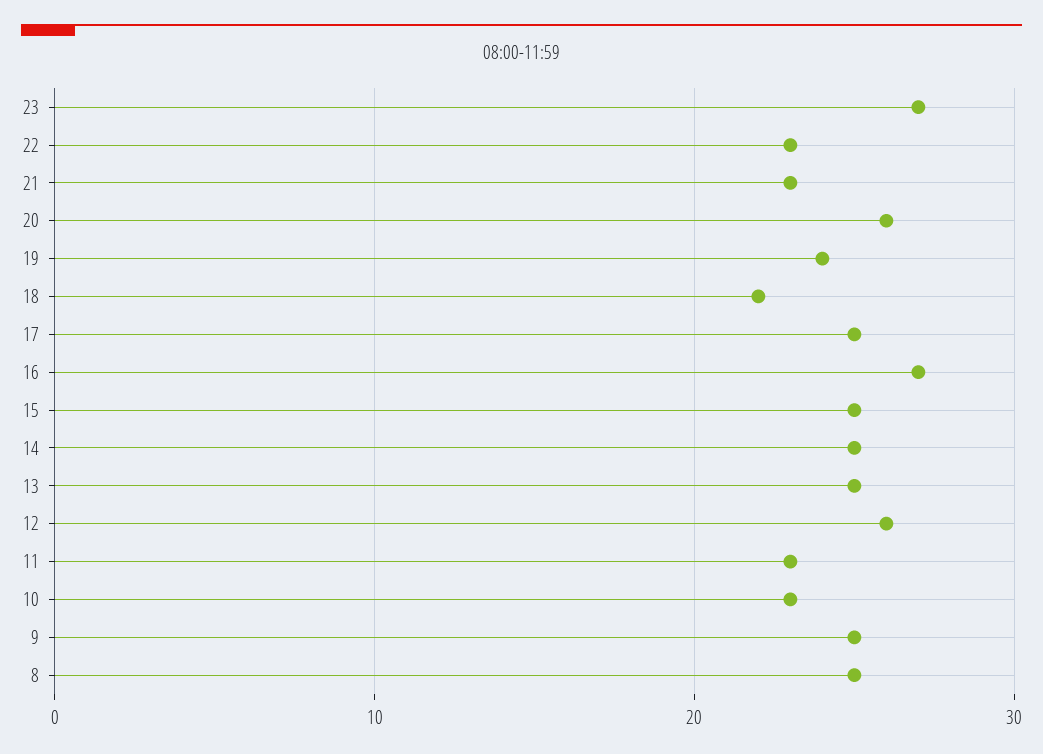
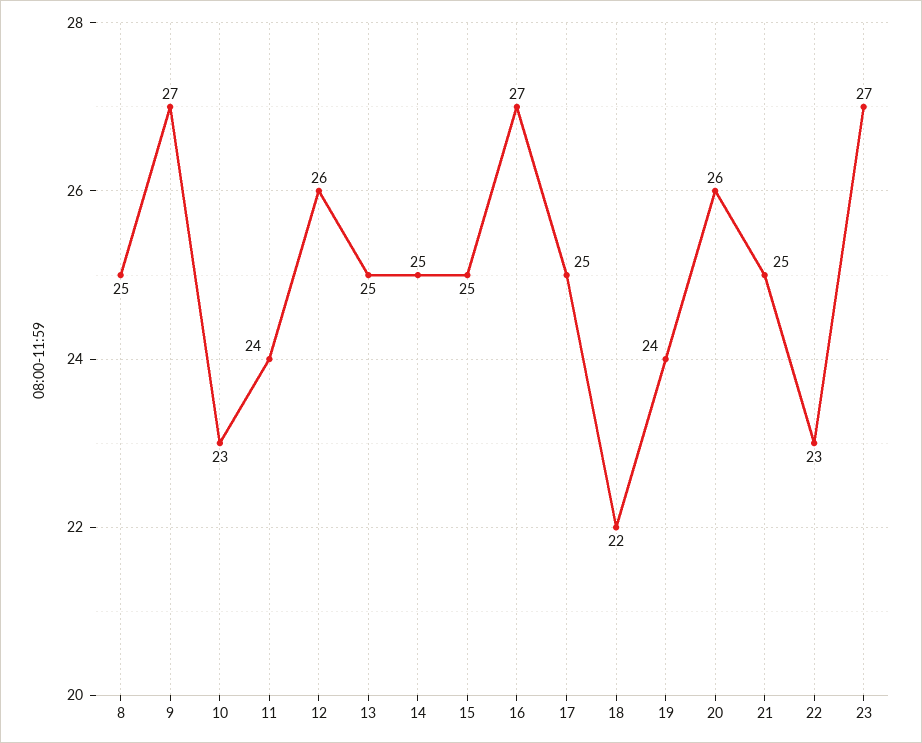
  {
    "23": 27,
    "22": 23,
-   "21": 23,
+   "21": 25,
    "20": 26,
    "19": 24,
    "18": 22,
    "17": 25,
    "16": 27,
    "15": 25,
    "14": 25,
    "13": 25,
    "12": 26,
-   "11": 23,
+   "11": 24,
    "10": 23,
-   "9": 25,
+   "9": 27,
    "8": 25
  }

